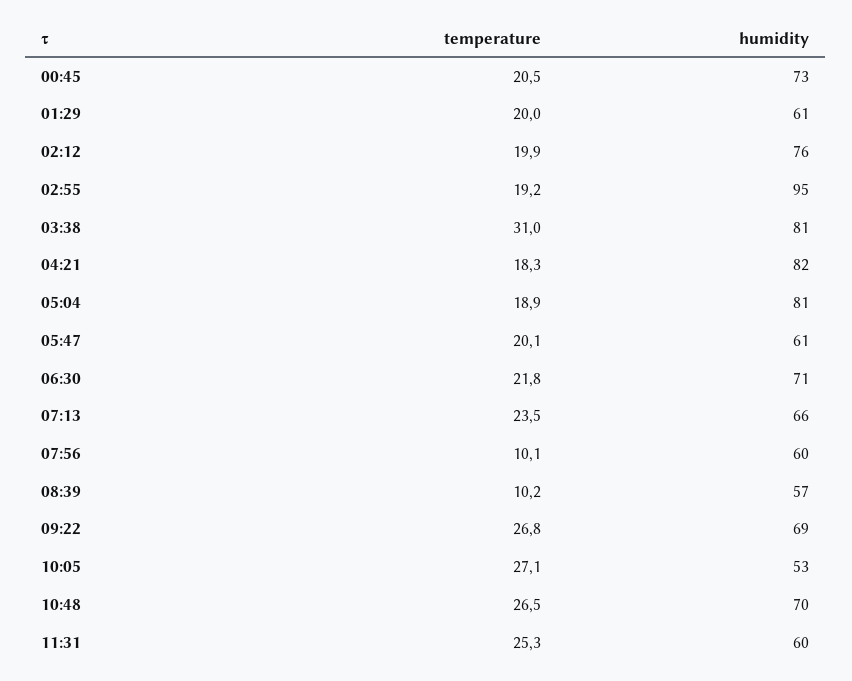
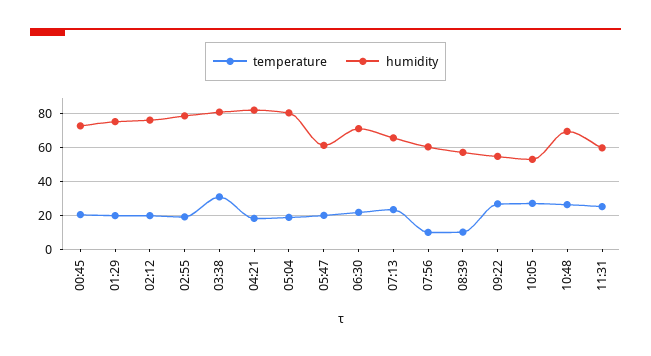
  {
    "temperature": {
      "00:45": 20.5,
      "01:29": 20,
      "02:12": 19.9,
      "02:55": 19.2,
      "03:38": 31,
      "04:21": 18.3,
      "05:04": 18.9,
      "05:47": 20.1,
      "06:30": 21.8,
      "07:13": 23.5,
      "07:56": 10.1,
      "08:39": 10.2,
      "09:22": 26.8,
      "10:05": 27.1,
      "10:48": 26.5,
      "11:31": 25.3
    },
    "humidity": {
      "00:45": 73,
-     "01:29": 61,
+     "01:29": 75,
      "02:12": 76,
-     "02:55": 95,
+     "02:55": 80,
      "03:38": 81,
      "04:21": 82,
      "05:04": 81,
      "05:47": 61,
      "06:30": 71,
      "07:13": 66,
      "07:56": 60,
      "08:39": 57,
-     "09:22": 69,
+     "09:22": 55,
      "10:05": 53,
      "10:48": 70,
      "11:31": 60
    }
  }

